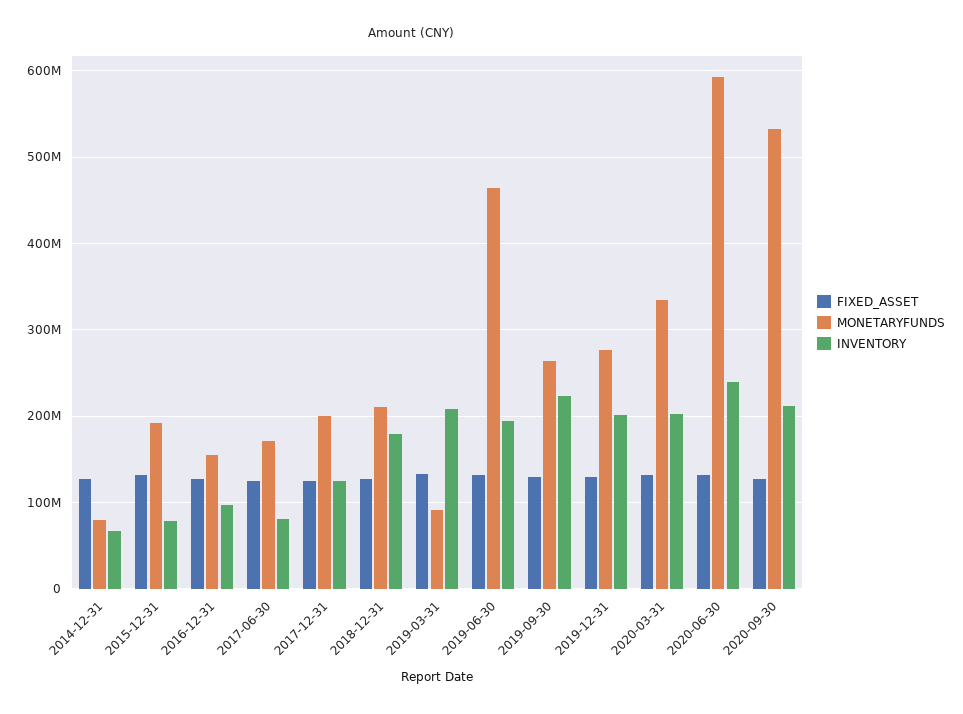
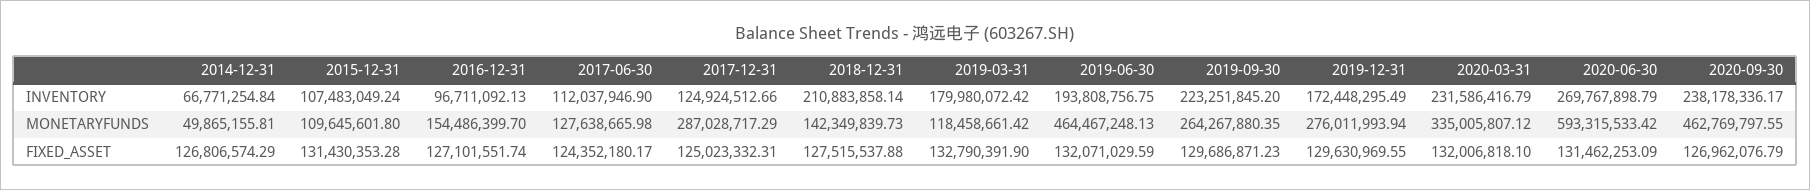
  {
    "FIXED_ASSET": {
      "2014-12-31": 126806574.29,
      "2015-12-31": 131430353.28,
      "2016-12-31": 127101551.74,
      "2017-06-30": 124352180.17,
      "2017-12-31": 125023332.31,
      "2018-12-31": 127515537.88,
      "2019-03-31": 132790391.9,
      "2019-06-30": 132071029.59,
      "2019-09-30": 129686871.23,
      "2019-12-31": 129630969.55,
      "2020-03-31": 132006818.1,
      "2020-06-30": 131462253.09,
      "2020-09-30": 126962076.79
    },
    "MONETARYFUNDS": {
-     "2014-12-31": 80000000,
+     "2014-12-31": 49865155.81,
-     "2015-12-31": 190000000,
+     "2015-12-31": 109645601.8,
      "2016-12-31": 154486399.7,
-     "2017-06-30": 170000000,
+     "2017-06-30": 127638665.98,
-     "2017-12-31": 200000000,
+     "2017-12-31": 287028717.29,
-     "2018-12-31": 210000000,
+     "2018-12-31": 142349839.73,
-     "2019-03-31": 90000000,
+     "2019-03-31": 118458661.42,
      "2019-06-30": 464467248.13,
      "2019-09-30": 264267880.35,
      "2019-12-31": 276011993.94,
      "2020-03-31": 335005807.12,
      "2020-06-30": 593315533.42,
-     "2020-09-30": 530000000
+     "2020-09-30": 462769797.55
    },
    "INVENTORY": {
      "2014-12-31": 66771254.84,
-     "2015-12-31": 80000000,
+     "2015-12-31": 107483049.24,
      "2016-12-31": 96711092.13,
-     "2017-06-30": 80000000,
+     "2017-06-30": 112037946.9,
      "2017-12-31": 124924512.66,
-     "2018-12-31": 180000000,
+     "2018-12-31": 210883858.14,
-     "2019-03-31": 210000000,
+     "2019-03-31": 179980072.42,
      "2019-06-30": 193808756.75,
      "2019-09-30": 223251845.2,
-     "2019-12-31": 200000000,
+     "2019-12-31": 172448295.49,
-     "2020-03-31": 200000000,
+     "2020-03-31": 231586416.79,
-     "2020-06-30": 240000000,
+     "2020-06-30": 269767898.79,
-     "2020-09-30": 210000000
+     "2020-09-30": 238178336.17
    }
  }

